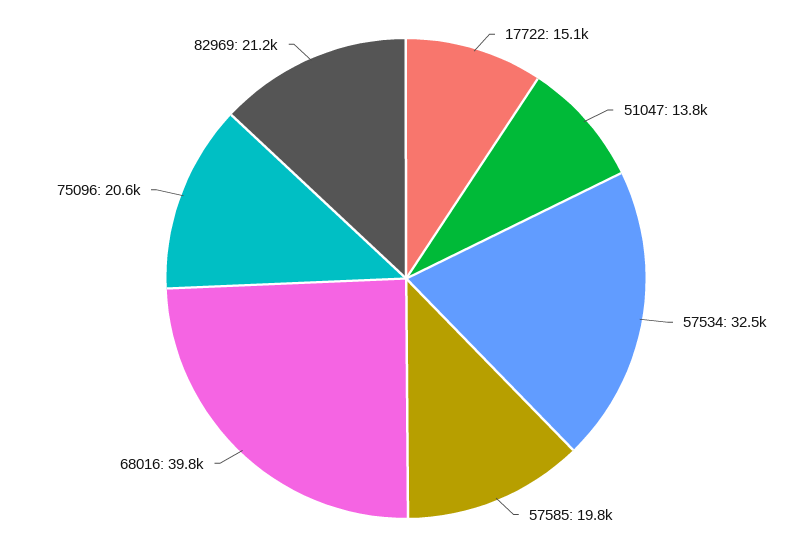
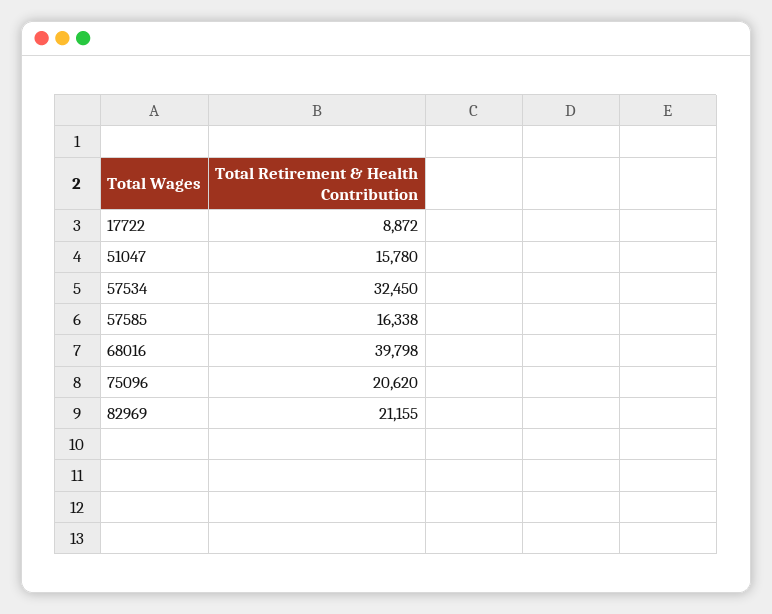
  {
-   "17722": 15100,
+   "17722": 8872,
-   "51047": 13800,
+   "51047": 15780,
    "57534": 32450,
-   "57585": 19800,
+   "57585": 16338,
    "68016": 39798,
    "75096": 20620,
    "82969": 21155
  }

